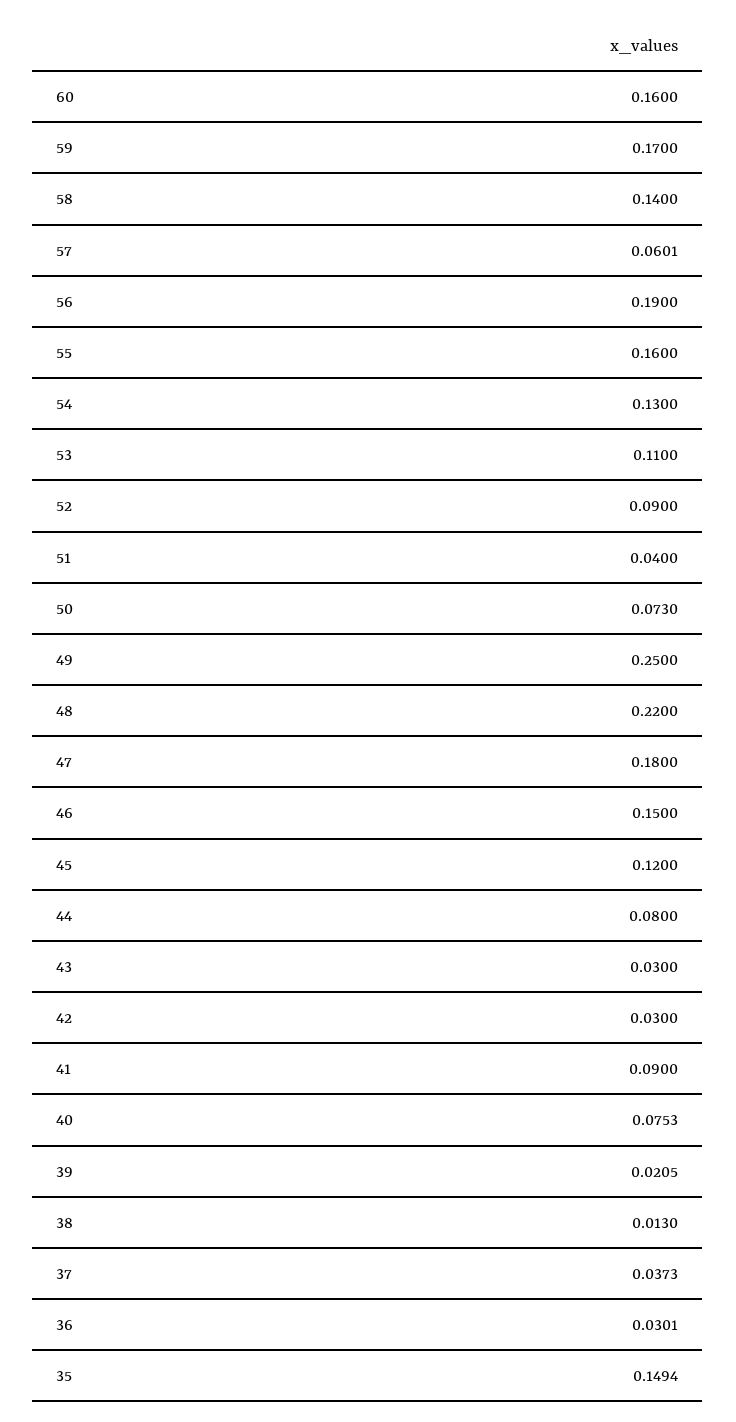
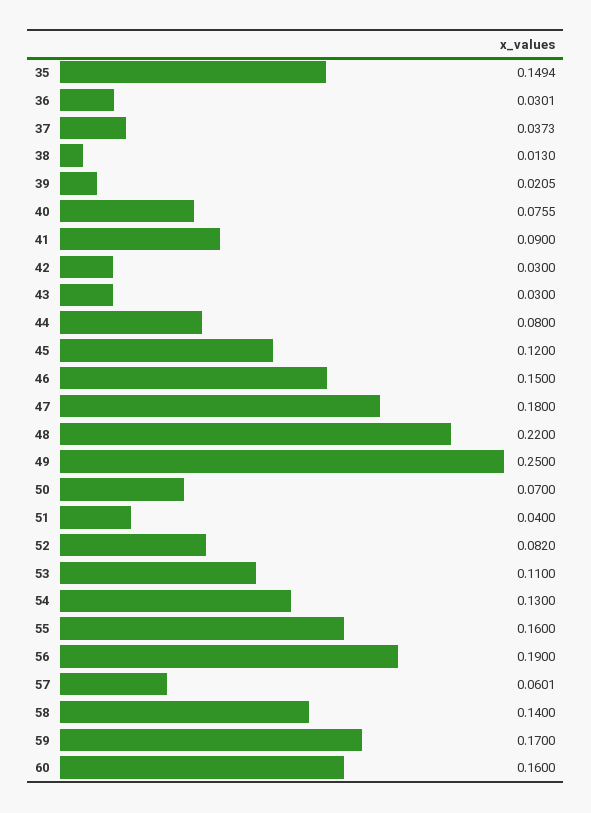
  {
    "60": 0.16,
    "59": 0.17,
    "58": 0.14,
    "57": 0.0601,
    "56": 0.19,
    "55": 0.16,
    "54": 0.13,
    "53": 0.11,
-   "52": 0.09,
+   "52": 0.082,
    "51": 0.04,
-   "50": 0.073,
+   "50": 0.07,
    "49": 0.25,
    "48": 0.22,
    "47": 0.18,
    "46": 0.15,
    "45": 0.12,
    "44": 0.08,
    "43": 0.03,
    "42": 0.03,
    "41": 0.09,
-   "40": 0.0753,
+   "40": 0.0755,
    "39": 0.0205,
    "38": 0.013,
    "37": 0.0373,
    "36": 0.0301,
    "35": 0.1494
  }

